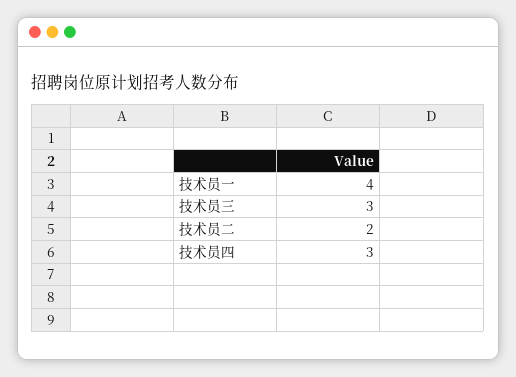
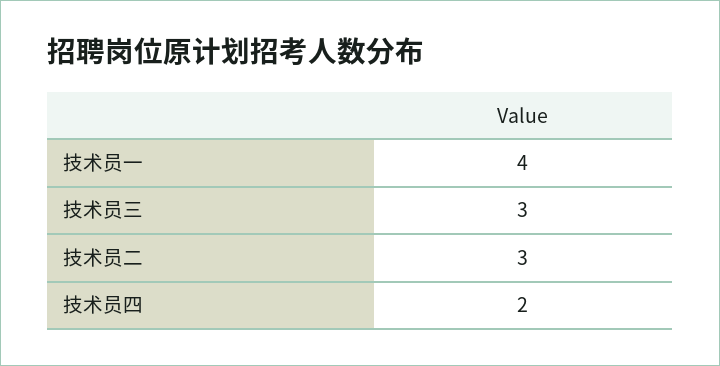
  {
    "技术员一": 4,
    "技术员三": 3,
-   "技术员二": 2,
+   "技术员二": 3,
-   "技术员四": 3
+   "技术员四": 2
  }

